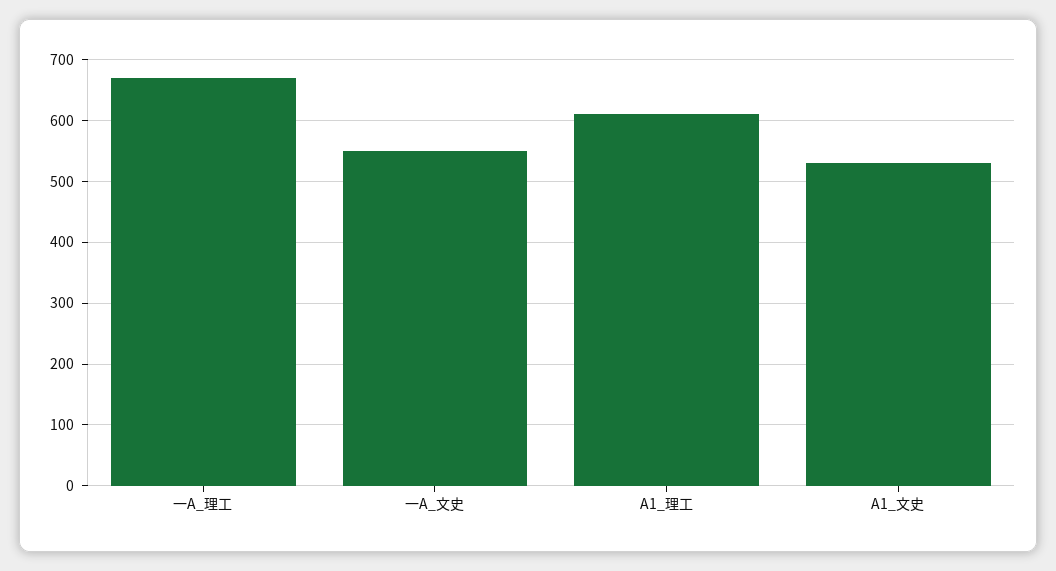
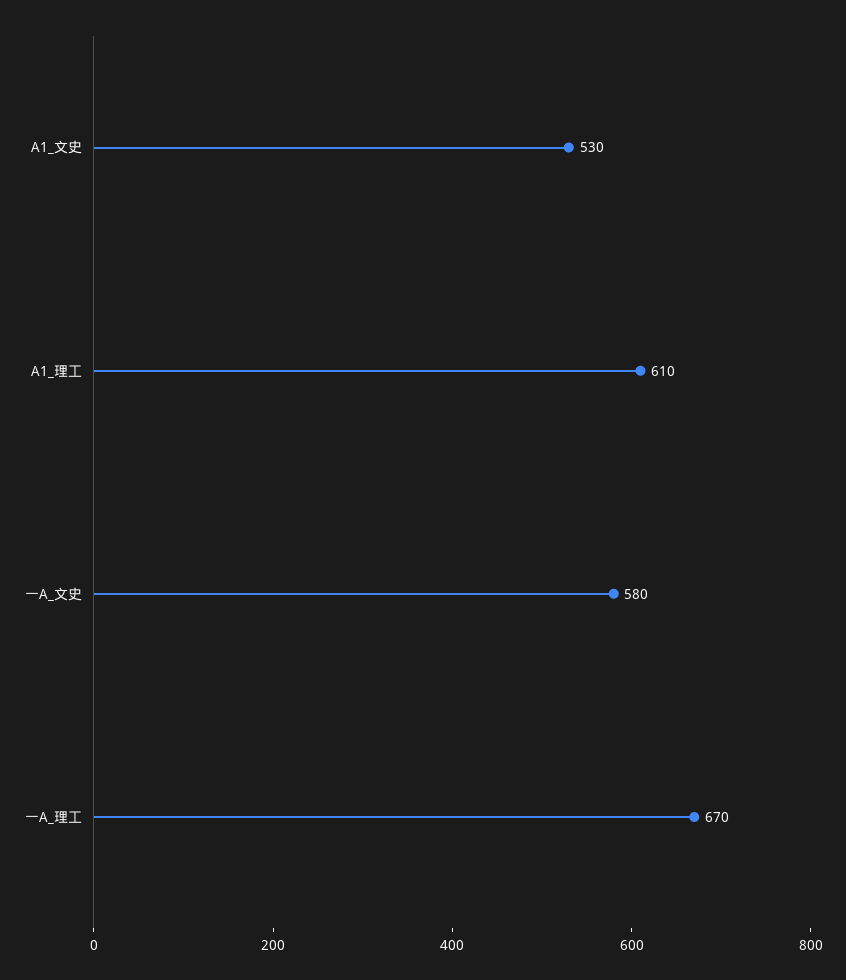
  {
    "一A_理工": 670,
-   "一A_文史": 550,
+   "一A_文史": 580,
    "A1_理工": 610,
    "A1_文史": 530
  }

